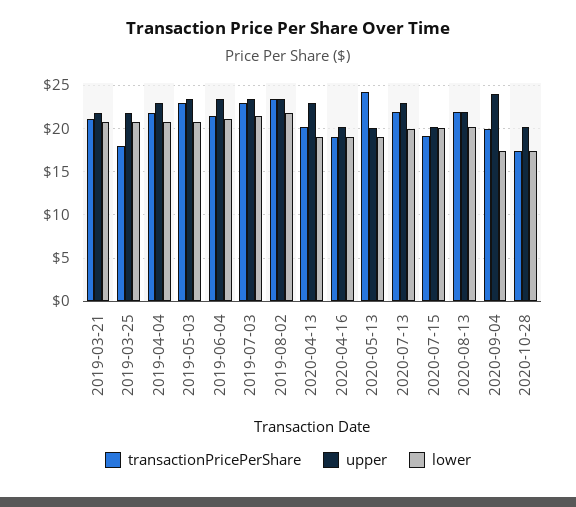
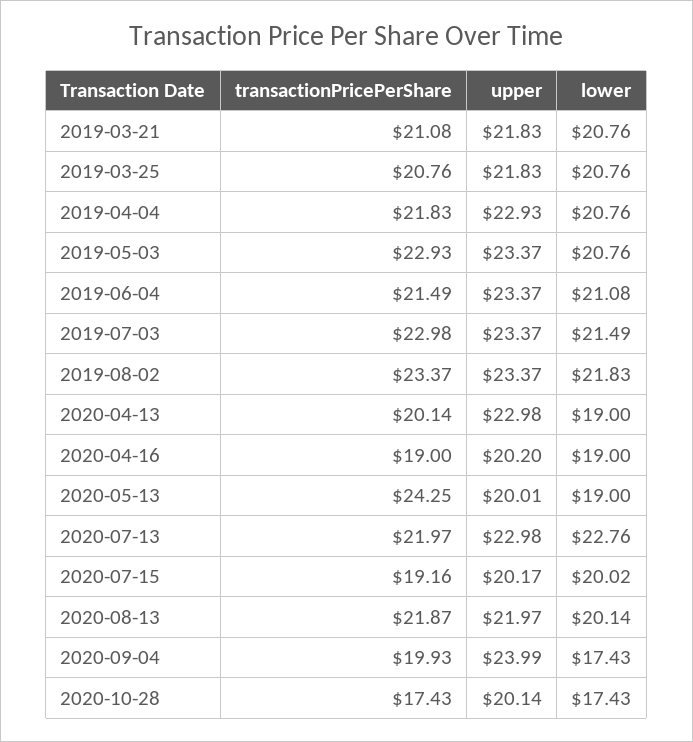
  {
    "transactionPricePerShare": {
      "2019-03-21": 21.08,
-     "2019-03-25": 18,
+     "2019-03-25": 20.76,
      "2019-04-04": 21.83,
      "2019-05-03": 22.93,
      "2019-06-04": 21.49,
      "2019-07-03": 22.98,
      "2019-08-02": 23.37,
      "2020-04-13": 20.14,
      "2020-04-16": 19,
      "2020-05-13": 24.25,
      "2020-07-13": 21.97,
      "2020-07-15": 19.16,
      "2020-08-13": 21.87,
      "2020-09-04": 19.93,
      "2020-10-28": 17.43
    },
    "upper": {
      "2019-03-21": 21.83,
      "2019-03-25": 21.83,
      "2019-04-04": 22.93,
      "2019-05-03": 23.37,
      "2019-06-04": 23.37,
      "2019-07-03": 23.37,
      "2019-08-02": 23.37,
      "2020-04-13": 22.98,
      "2020-04-16": 20.2,
      "2020-05-13": 20.01,
      "2020-07-13": 22.98,
      "2020-07-15": 20.17,
      "2020-08-13": 21.97,
      "2020-09-04": 23.99,
      "2020-10-28": 20.14
    },
    "lower": {
      "2019-03-21": 20.76,
      "2019-03-25": 20.76,
      "2019-04-04": 20.76,
      "2019-05-03": 20.76,
      "2019-06-04": 21.08,
      "2019-07-03": 21.49,
      "2019-08-02": 21.83,
      "2020-04-13": 19,
      "2020-04-16": 19,
      "2020-05-13": 19,
-     "2020-07-13": 20,
+     "2020-07-13": 22.76,
      "2020-07-15": 20.02,
      "2020-08-13": 20.14,
      "2020-09-04": 17.43,
      "2020-10-28": 17.43
    }
  }

